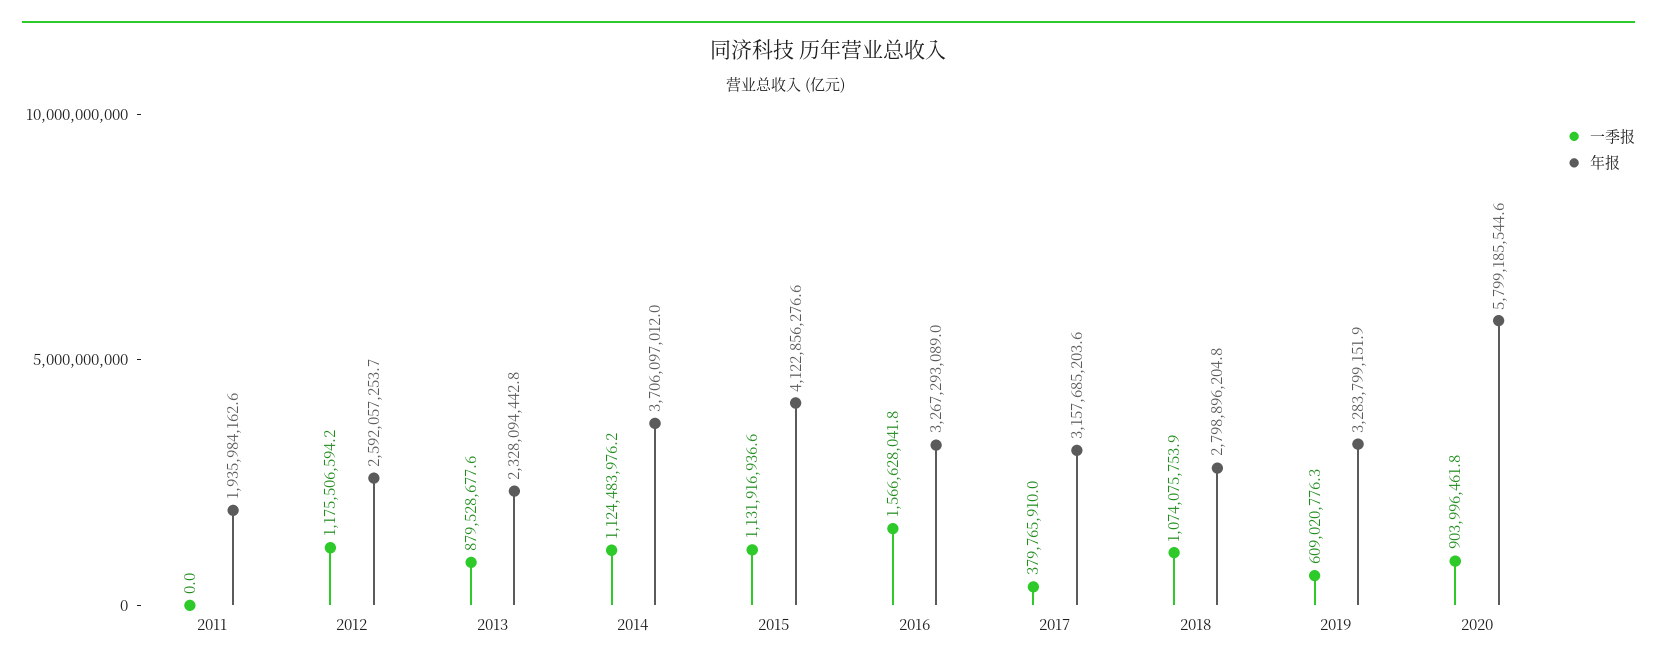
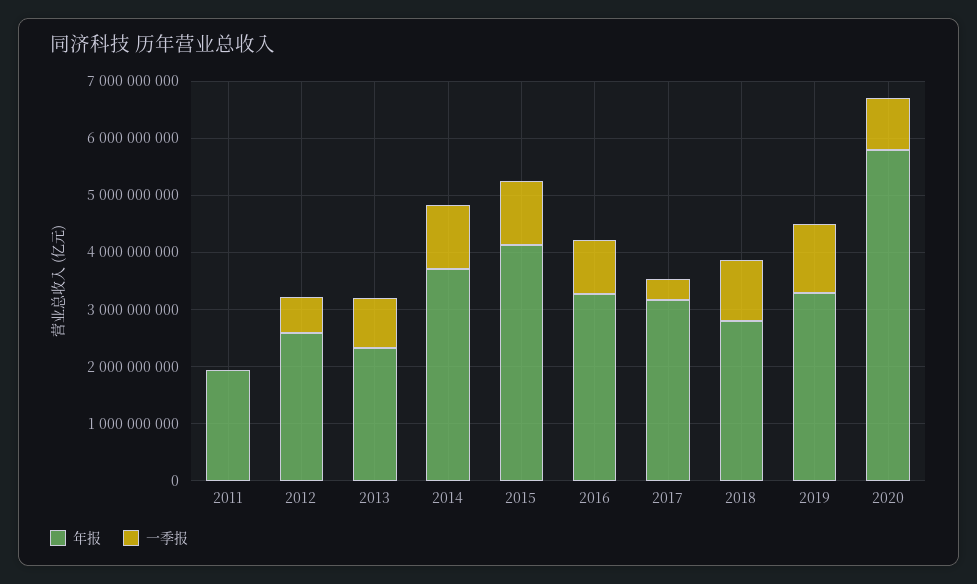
  {
    "一季报": {
      "2011": 0,
-     "2012": 1175506594.2,
+     "2012": 600000000,
      "2013": 879528677.6,
      "2014": 1124483976.2,
      "2015": 1131916936.6,
-     "2016": 1566628041.8,
+     "2016": 1000000000,
      "2017": 379765910,
      "2018": 1074075753.9,
-     "2019": 609020776.3,
+     "2019": 1200000000,
      "2020": 903996461.8
    },
    "年报": {
      "2011": 1935984162.6,
      "2012": 2592057253.7,
      "2013": 2328094442.8,
      "2014": 3706097012,
      "2015": 4122856276.6,
      "2016": 3267293089,
      "2017": 3157685203.6,
      "2018": 2798896204.8,
      "2019": 3283799151.9,
      "2020": 5799185544.6
    }
  }

